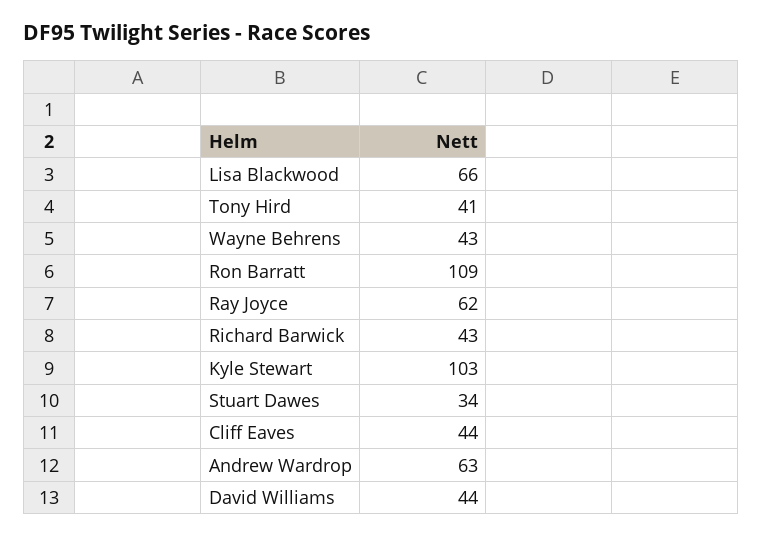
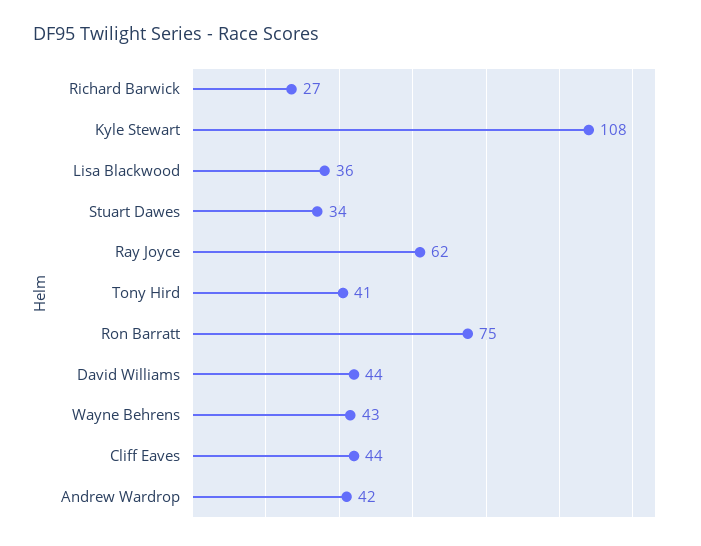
  {
-   "Lisa Blackwood": 66,
+   "Lisa Blackwood": 36,
    "Tony Hird": 41,
    "Wayne Behrens": 43,
-   "Ron Barratt": 109,
+   "Ron Barratt": 75,
    "Ray Joyce": 62,
-   "Richard Barwick": 43,
+   "Richard Barwick": 27,
-   "Kyle Stewart": 103,
+   "Kyle Stewart": 108,
    "Stuart Dawes": 34,
    "Cliff Eaves": 44,
-   "Andrew Wardrop": 63,
+   "Andrew Wardrop": 42,
    "David Williams": 44
  }

